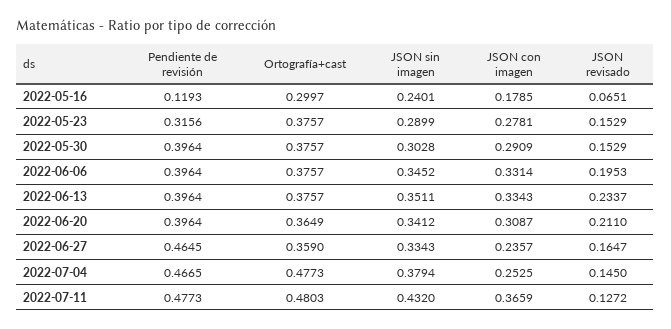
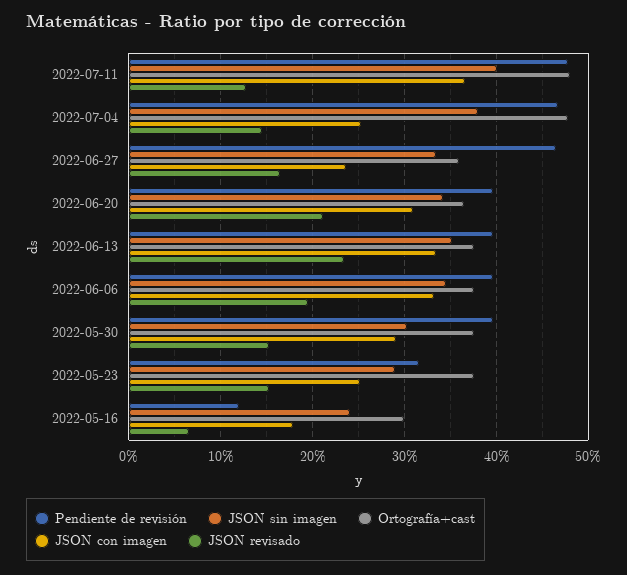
  {
    "Pendiente de revisión": {
      "2022-05-16": 0.1193,
      "2022-05-23": 0.3156,
      "2022-05-30": 0.3964,
      "2022-06-06": 0.3964,
      "2022-06-13": 0.3964,
      "2022-06-20": 0.3964,
      "2022-06-27": 0.4645,
      "2022-07-04": 0.4665,
      "2022-07-11": 0.4773
    },
    "Ortografía+cast": {
      "2022-05-16": 0.2997,
      "2022-05-23": 0.3757,
      "2022-05-30": 0.3757,
      "2022-06-06": 0.3757,
      "2022-06-13": 0.3757,
      "2022-06-20": 0.3649,
      "2022-06-27": 0.359,
      "2022-07-04": 0.4773,
      "2022-07-11": 0.4803
    },
    "JSON sin imagen": {
      "2022-05-16": 0.2401,
      "2022-05-23": 0.2899,
      "2022-05-30": 0.3028,
      "2022-06-06": 0.3452,
      "2022-06-13": 0.3511,
      "2022-06-20": 0.3412,
      "2022-06-27": 0.3343,
      "2022-07-04": 0.3794,
-     "2022-07-11": 0.432
+     "2022-07-11": 0.4
    },
    "JSON con imagen": {
      "2022-05-16": 0.1785,
-     "2022-05-23": 0.2781,
+     "2022-05-23": 0.25,
      "2022-05-30": 0.2909,
      "2022-06-06": 0.3314,
      "2022-06-13": 0.3343,
      "2022-06-20": 0.3087,
      "2022-06-27": 0.2357,
      "2022-07-04": 0.2525,
      "2022-07-11": 0.3659
    },
    "JSON revisado": {
      "2022-05-16": 0.0651,
      "2022-05-23": 0.1529,
      "2022-05-30": 0.1529,
      "2022-06-06": 0.1953,
      "2022-06-13": 0.2337,
      "2022-06-20": 0.211,
      "2022-06-27": 0.1647,
      "2022-07-04": 0.145,
      "2022-07-11": 0.1272
    }
  }

